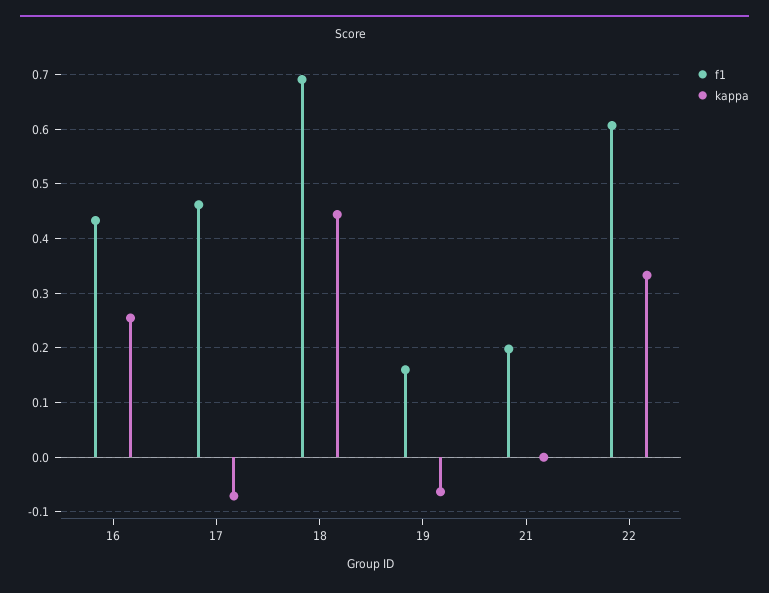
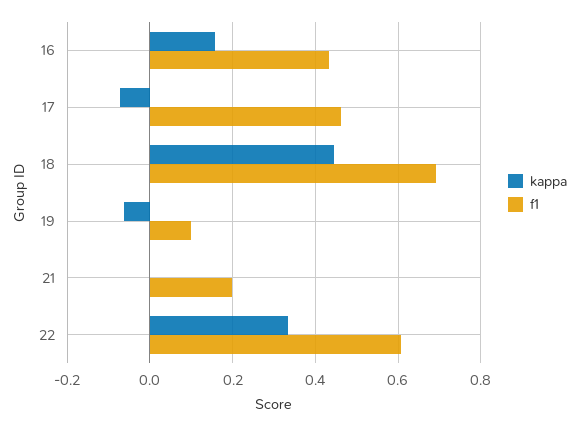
  {
    "f1": {
      "16": 0.44,
      "17": 0.46,
      "18": 0.7,
-     "19": 0.16,
+     "19": 0.1,
      "21": 0.2,
      "22": 0.6
    },
    "kappa": {
-     "16": 0.26,
+     "16": 0.16,
      "17": -0.08,
      "18": 0.44,
      "19": -0.06,
      "21": 0,
      "22": 0.34
    }
  }

